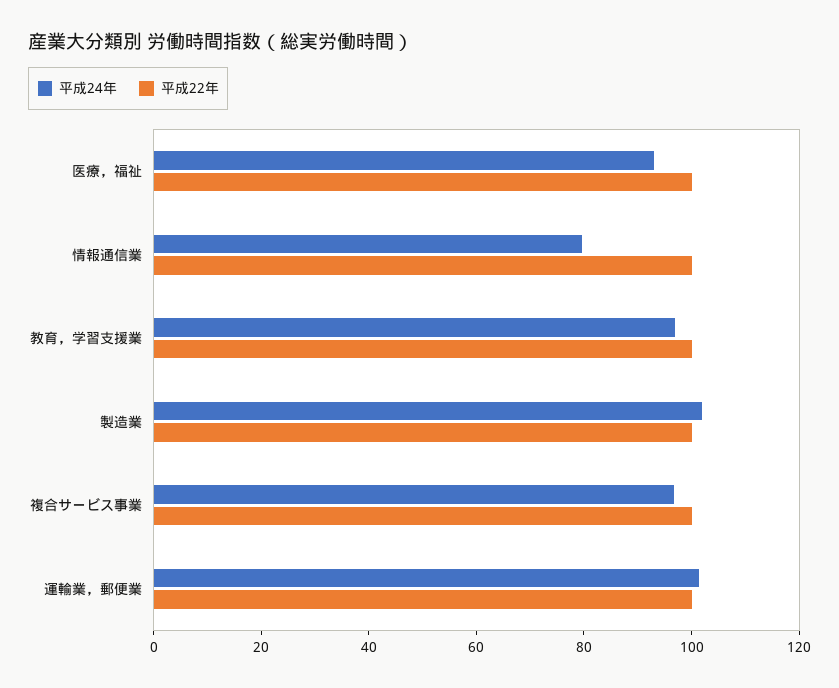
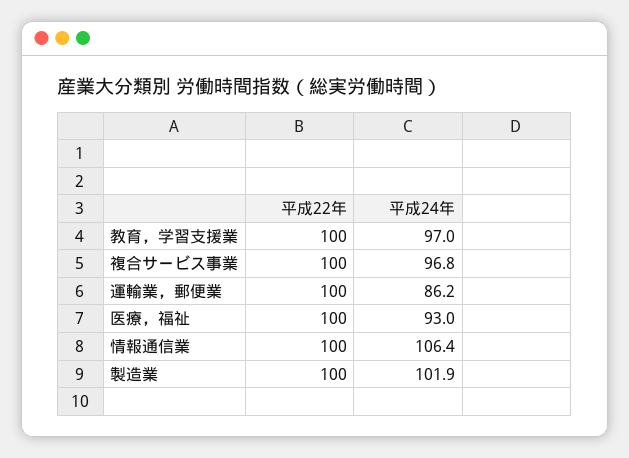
  {
    "平成24年": {
      "医療，福祉": 93,
-     "情報通信業": 80,
+     "情報通信業": 106.4,
      "教育，学習支援業": 97,
      "製造業": 101.9,
      "複合サービス事業": 96.8,
-     "運輸業，郵便業": 100
+     "運輸業，郵便業": 86.2
    },
    "平成22年": {
      "医療，福祉": 100,
      "情報通信業": 100,
      "教育，学習支援業": 100,
      "製造業": 100,
      "複合サービス事業": 100,
      "運輸業，郵便業": 100
    }
  }

